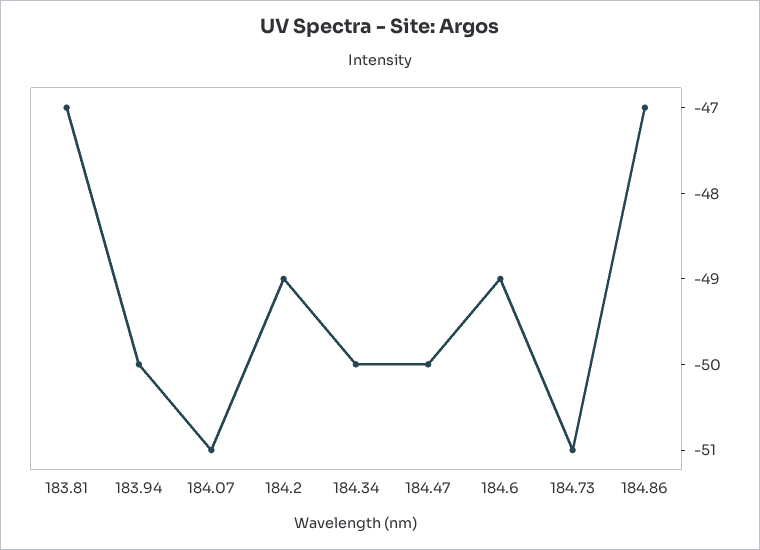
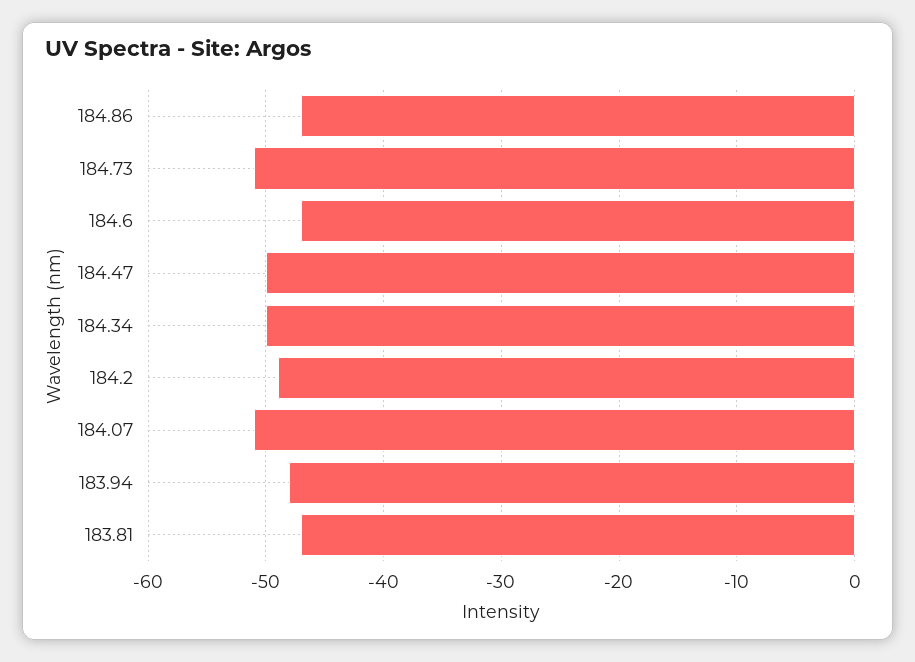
  {
    "183.81": -47,
-   "183.94": -50,
+   "183.94": -48,
    "184.07": -51,
    "184.2": -49,
    "184.34": -50,
    "184.47": -50,
-   "184.6": -49,
+   "184.6": -47,
    "184.73": -51,
    "184.86": -47
  }

